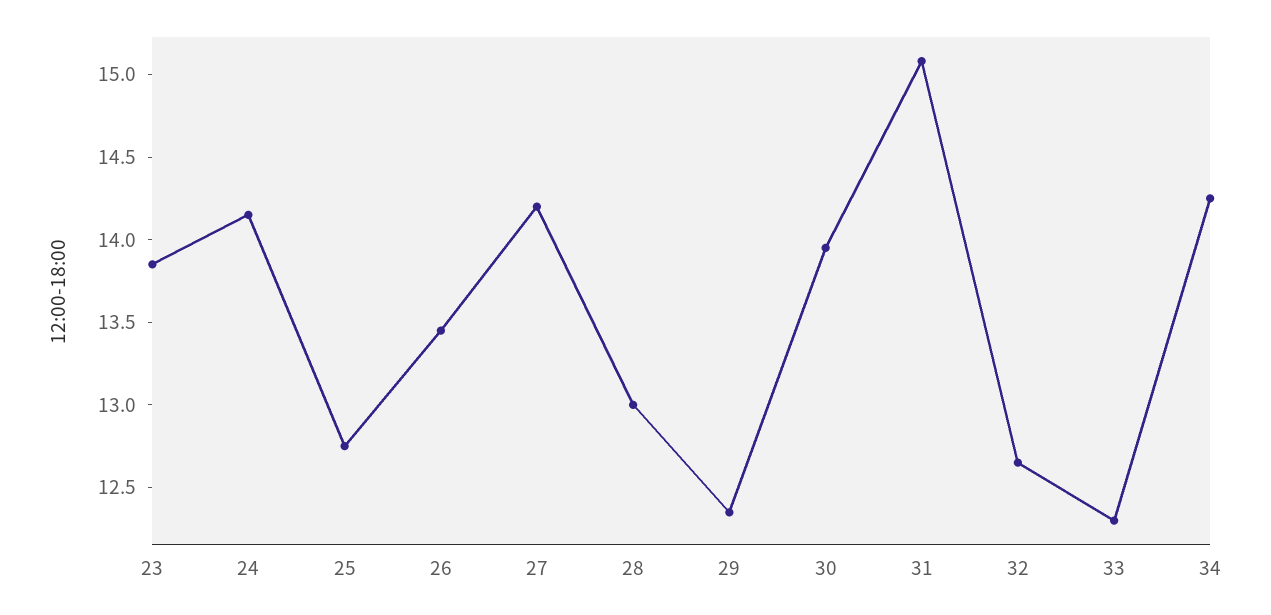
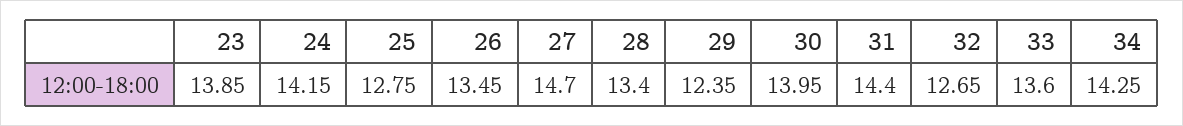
  {
    "23": 13.85,
    "24": 14.15,
    "25": 12.75,
    "26": 13.45,
-   "27": 14.2,
+   "27": 14.7,
-   "28": 13,
+   "28": 13.4,
    "29": 12.35,
    "30": 13.95,
-   "31": 15.1,
+   "31": 14.4,
    "32": 12.65,
-   "33": 12.3,
+   "33": 13.6,
    "34": 14.25
  }

